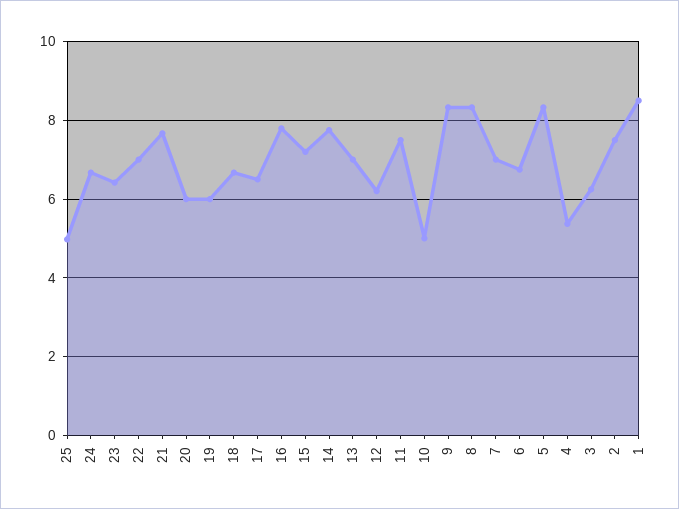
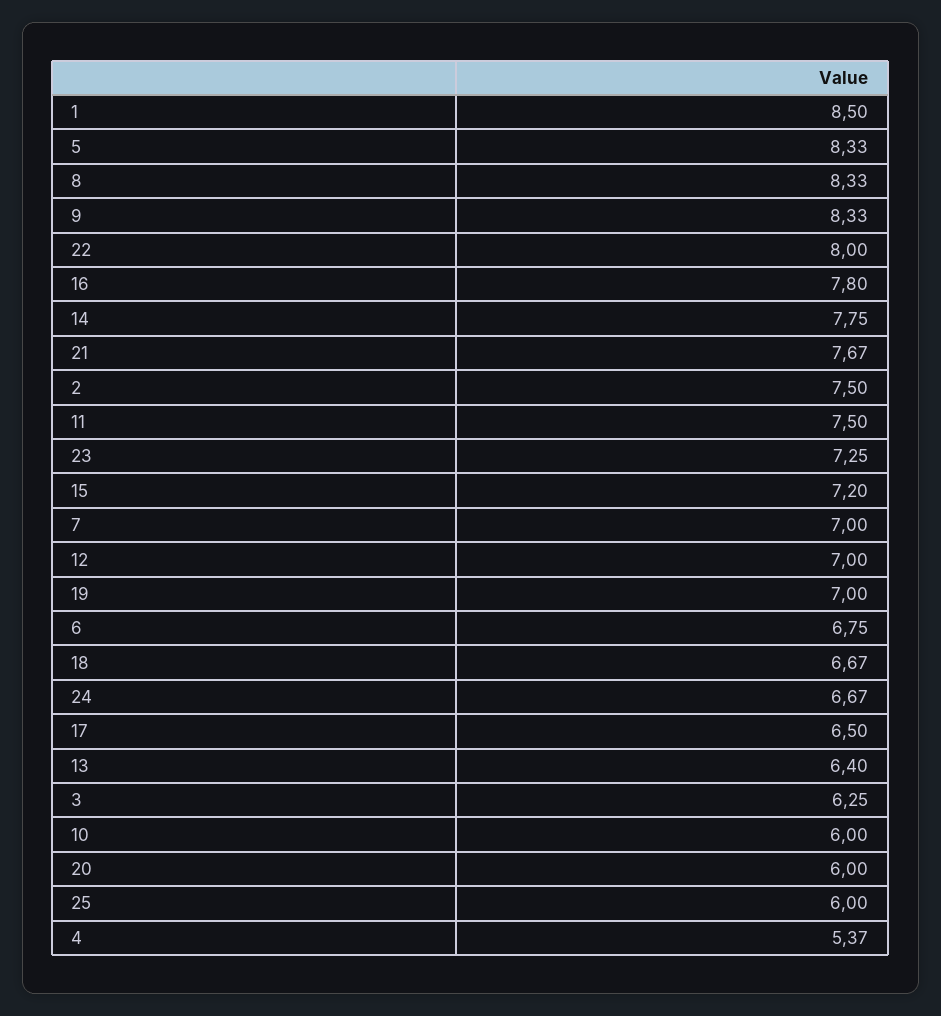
  {
-   "25": 5,
+   "25": 6,
    "24": 6.67,
-   "23": 6.4,
+   "23": 7.25,
-   "22": 7,
+   "22": 8,
    "21": 7.67,
    "20": 6,
-   "19": 6,
+   "19": 7,
    "18": 6.67,
    "17": 6.5,
    "16": 7.8,
    "15": 7.2,
    "14": 7.75,
-   "13": 7,
+   "13": 6.4,
-   "12": 6.2,
+   "12": 7,
    "11": 7.5,
-   "10": 5,
+   "10": 6,
    "9": 8.33,
    "8": 8.33,
    "7": 7,
    "6": 6.75,
    "5": 8.33,
    "4": 5.37,
    "3": 6.25,
    "2": 7.5,
    "1": 8.5
  }

